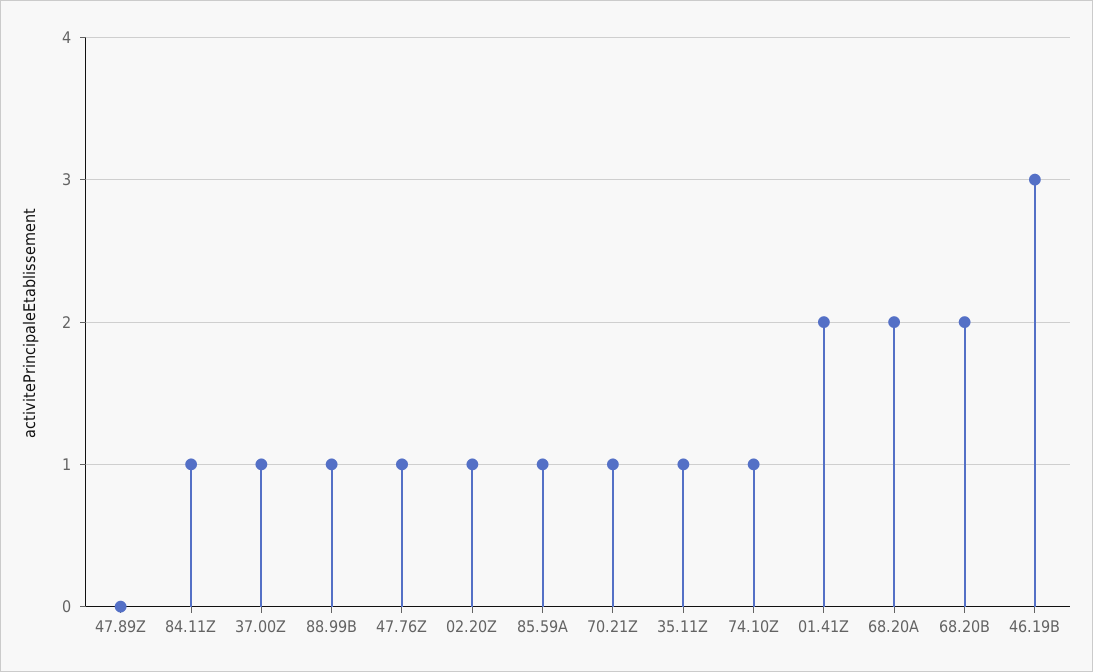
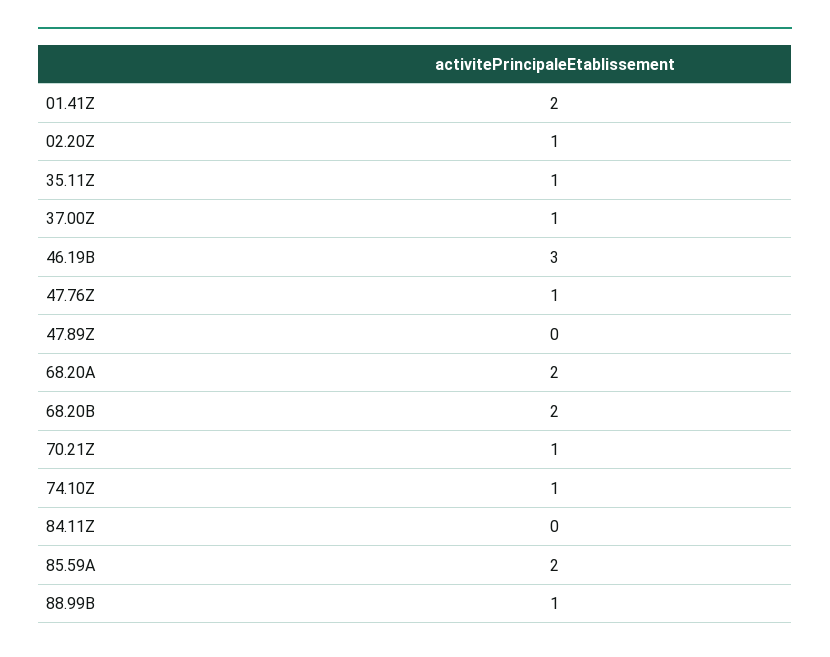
  {
    "47.89Z": 0,
-   "84.11Z": 1,
+   "84.11Z": 0,
    "37.00Z": 1,
    "88.99B": 1,
    "47.76Z": 1,
    "02.20Z": 1,
-   "85.59A": 1,
+   "85.59A": 2,
    "70.21Z": 1,
    "35.11Z": 1,
    "74.10Z": 1,
    "01.41Z": 2,
    "68.20A": 2,
    "68.20B": 2,
    "46.19B": 3
  }

